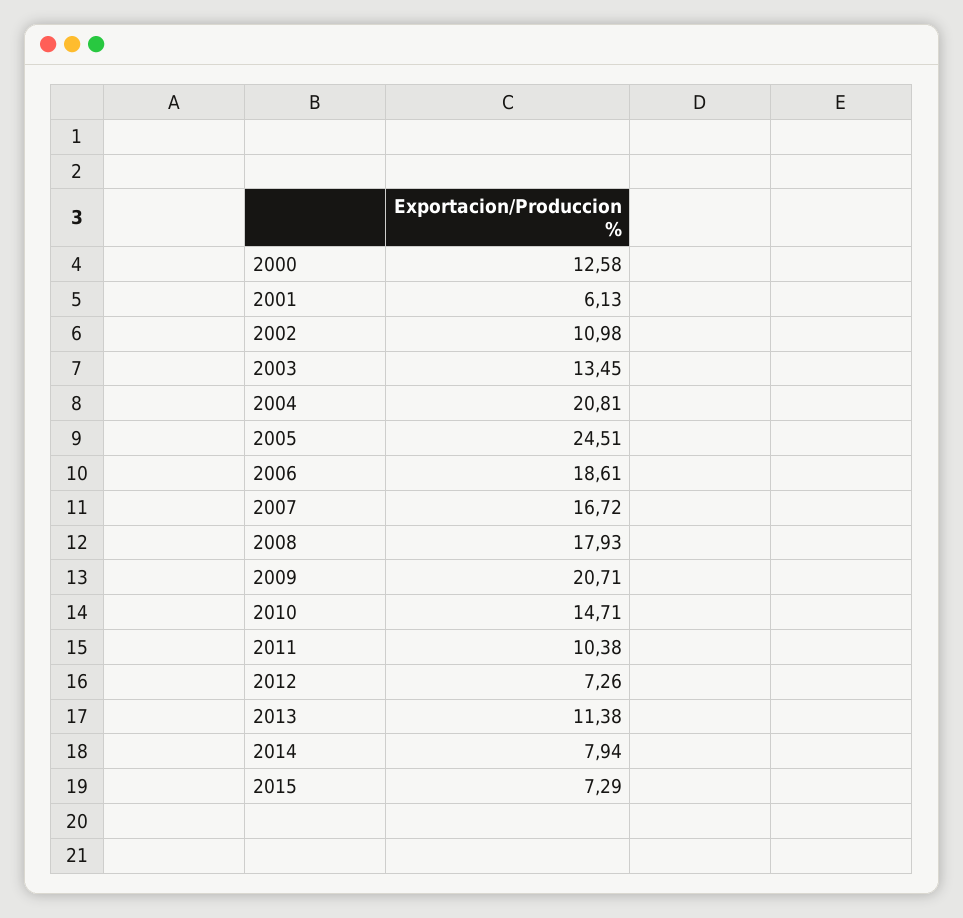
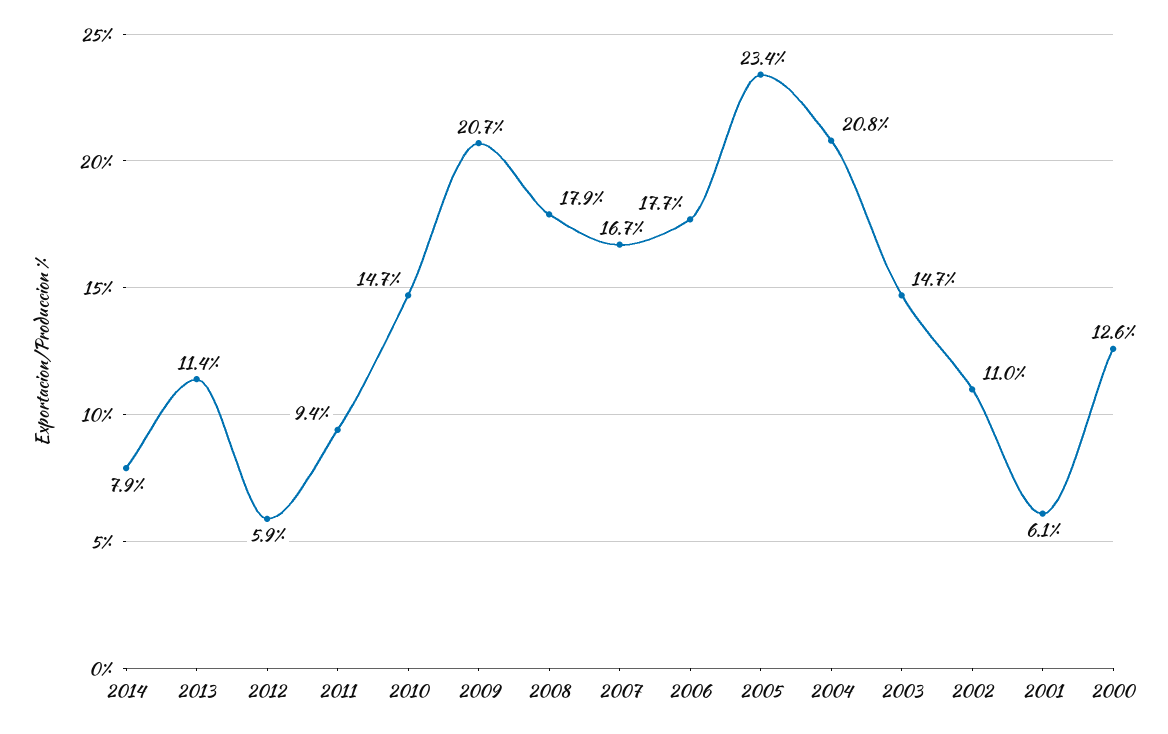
  {
    "2000": 12.58,
    "2001": 6.13,
    "2002": 10.98,
-   "2003": 13.45,
+   "2003": 14.7,
    "2004": 20.81,
-   "2005": 24.51,
+   "2005": 23.4,
-   "2006": 18.61,
+   "2006": 17.7,
    "2007": 16.72,
    "2008": 17.93,
    "2009": 20.71,
    "2010": 14.71,
-   "2011": 10.38,
+   "2011": 9.4,
-   "2012": 7.26,
+   "2012": 5.9,
    "2013": 11.38,
-   "2014": 7.94,
+   "2014": 7.94
-   "2015": 7.29
  }

